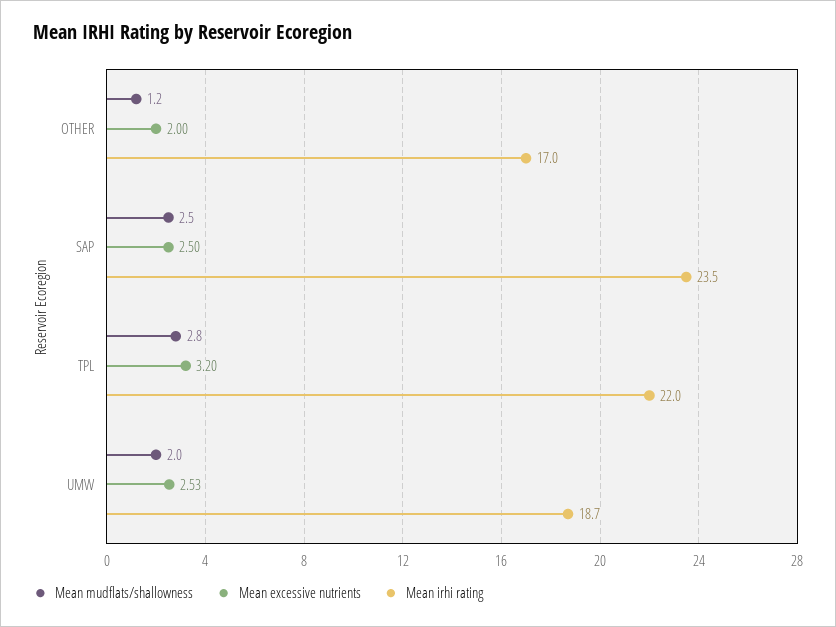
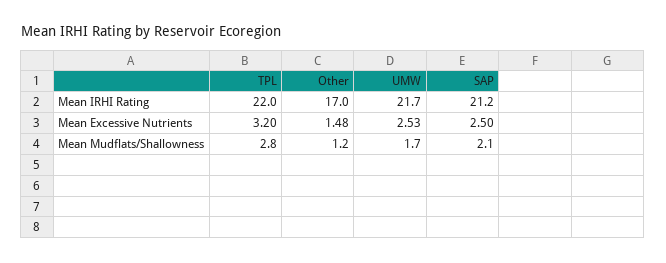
  {
    "Mean mudflats/shallowness": {
      "OTHER": 1.2,
-     "SAP": 2.5,
+     "SAP": 2.1,
      "TPL": 2.8,
-     "UMW": 2
+     "UMW": 1.7
    },
    "Mean excessive nutrients": {
-     "OTHER": 2,
+     "OTHER": 1.48,
      "SAP": 2.5,
      "TPL": 3.2,
      "UMW": 2.53
    },
    "Mean irhi rating": {
      "OTHER": 17,
-     "SAP": 23.5,
+     "SAP": 21.2,
      "TPL": 22,
-     "UMW": 18.7
+     "UMW": 21.7
    }
  }

